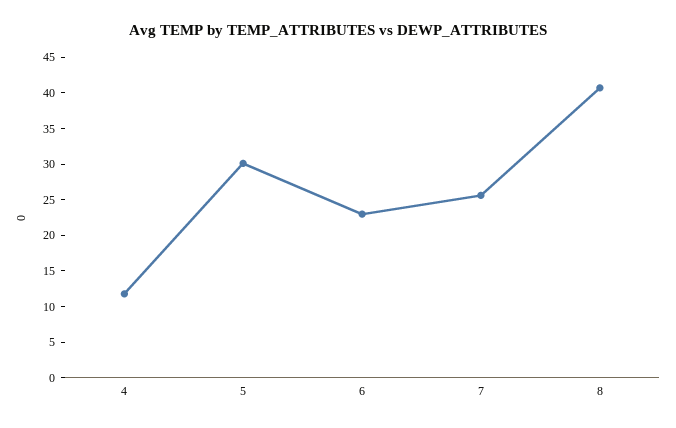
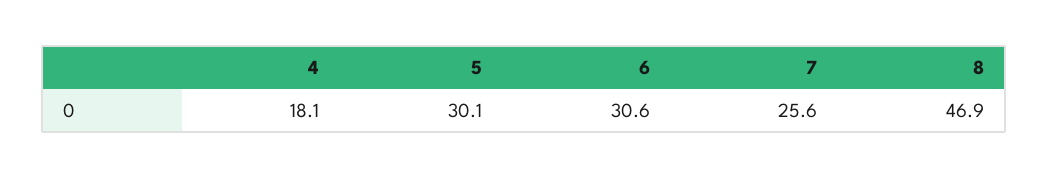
  {
-   "4": 12.5,
+   "4": 18.1,
    "5": 30.1,
-   "6": 22.5,
+   "6": 30.6,
    "7": 25.6,
-   "8": 40
+   "8": 46.9
  }

